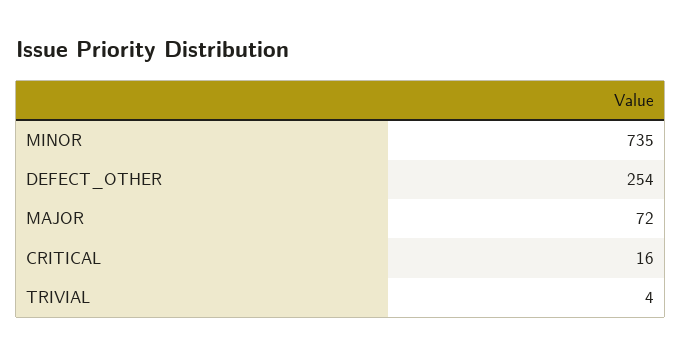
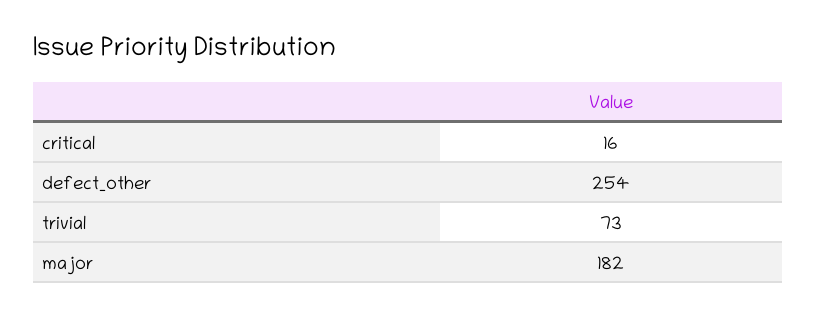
  {
-   "MINOR": 735,
    "DEFECT_OTHER": 254,
-   "MAJOR": 72,
+   "MAJOR": 182,
    "CRITICAL": 16,
-   "TRIVIAL": 4
+   "TRIVIAL": 73
  }

